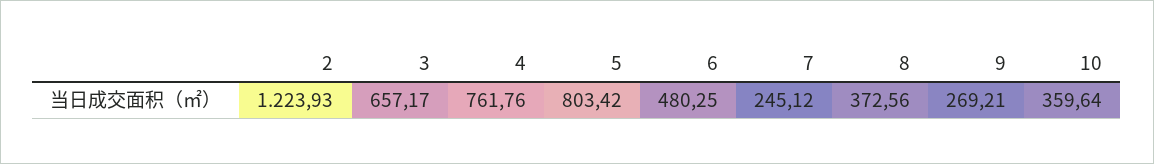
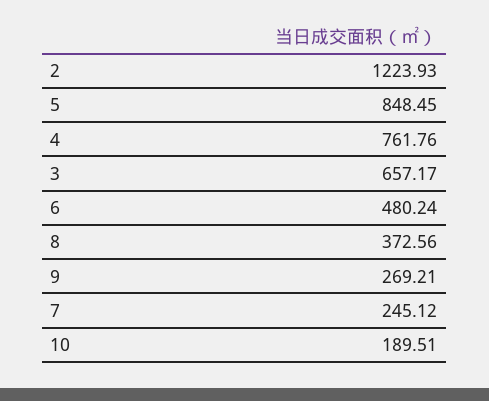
  {
    "2": 1223.93,
    "3": 657.17,
    "4": 761.76,
-   "5": 803.42,
+   "5": 848.45,
-   "6": 480.25,
+   "6": 480.24,
    "7": 245.12,
    "8": 372.56,
    "9": 269.21,
-   "10": 359.64
+   "10": 189.51
  }

